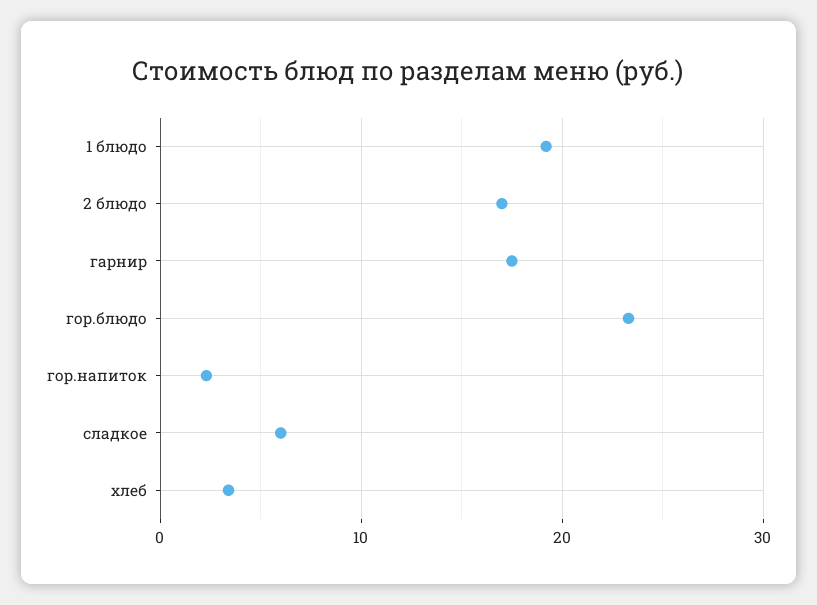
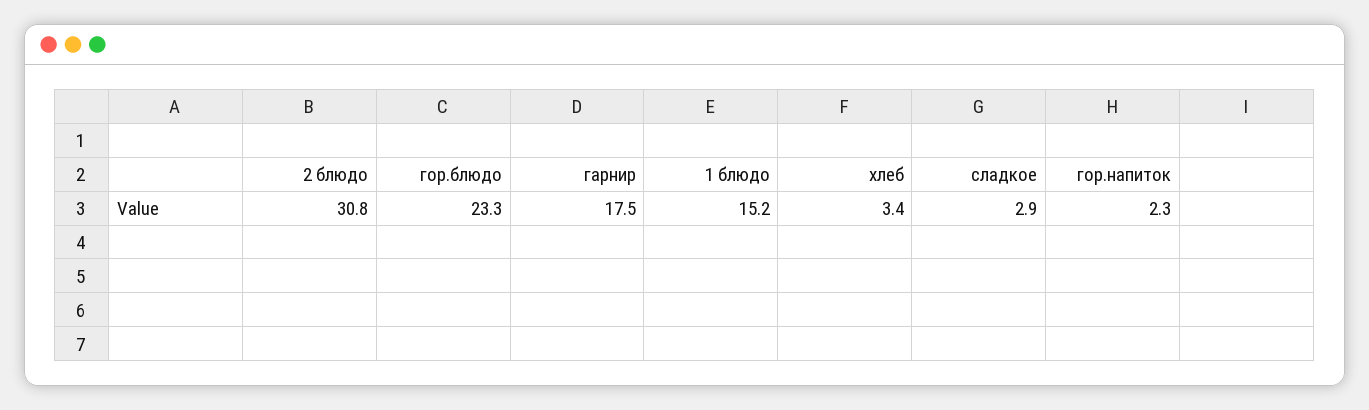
  {
-   "1 блюдо": 19,
+   "1 блюдо": 15.2,
-   "2 блюдо": 17,
+   "2 блюдо": 30.8,
    "гарнир": 17.5,
    "гор.блюдо": 23.3,
    "гор.напиток": 2.3,
-   "сладкое": 6,
+   "сладкое": 2.9,
    "хлеб": 3.4
  }

